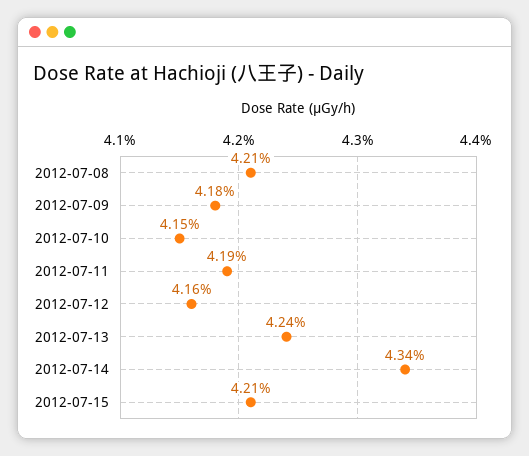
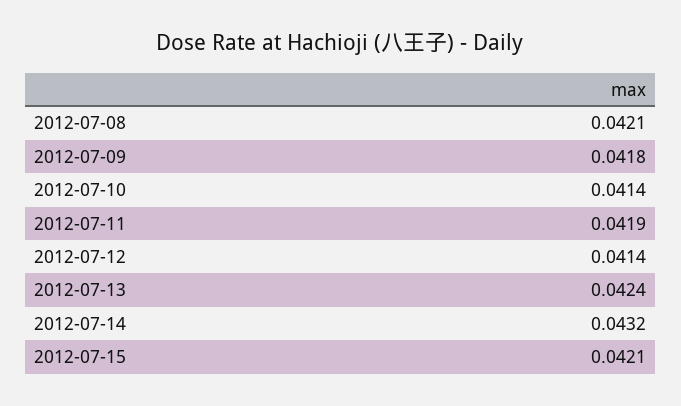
  {
    "2012-07-08": 0.0421,
    "2012-07-09": 0.0418,
-   "2012-07-10": 0.0415,
+   "2012-07-10": 0.0414,
    "2012-07-11": 0.0419,
-   "2012-07-12": 0.0416,
+   "2012-07-12": 0.0414,
    "2012-07-13": 0.0424,
-   "2012-07-14": 0.0434,
+   "2012-07-14": 0.0432,
    "2012-07-15": 0.0421
  }

